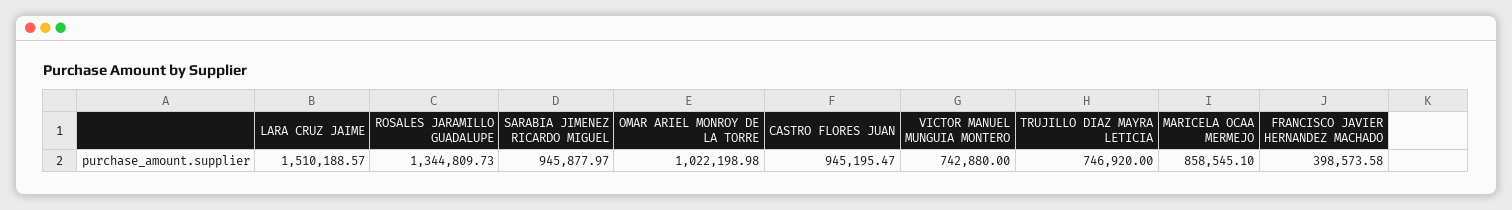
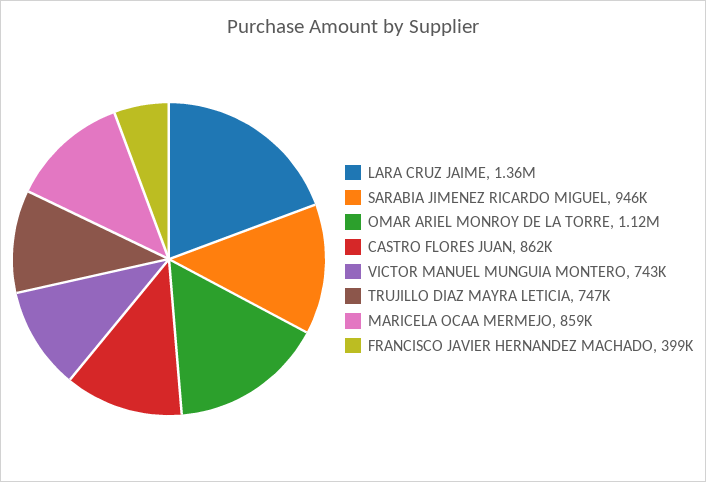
  {
-   "LARA CRUZ JAIME": 1510188.57,
+   "LARA CRUZ JAIME": 1360000,
-   "ROSALES JARAMILLO GUADALUPE": 1344809.73,
    "SARABIA JIMENEZ RICARDO MIGUEL": 945877.97,
-   "OMAR ARIEL MONROY DE LA TORRE": 1022198.98,
+   "OMAR ARIEL MONROY DE LA TORRE": 1120000,
-   "CASTRO FLORES JUAN": 945195.47,
+   "CASTRO FLORES JUAN": 862000,
    "VICTOR MANUEL MUNGUIA MONTERO": 742880,
    "TRUJILLO DIAZ MAYRA LETICIA": 746920,
    "MARICELA OCAA MERMEJO": 858545.1,
    "FRANCISCO JAVIER HERNANDEZ MACHADO": 398573.58
  }

